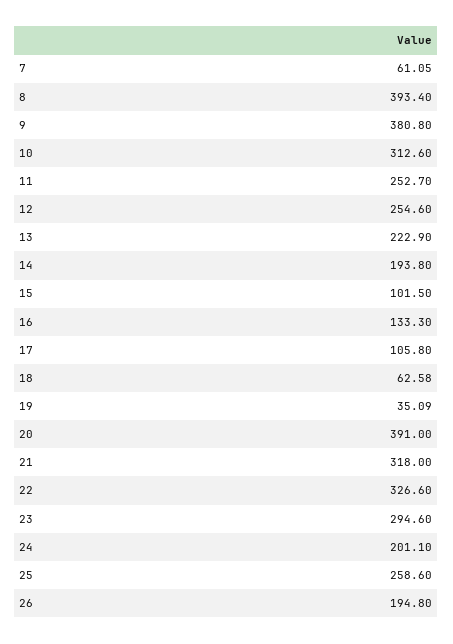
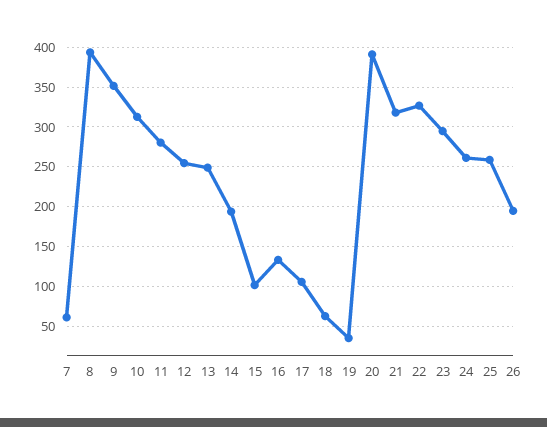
  {
    "7": 61.05,
    "8": 393.4,
-   "9": 380.8,
+   "9": 350,
    "10": 312.6,
-   "11": 252.7,
+   "11": 280,
    "12": 254.6,
-   "13": 222.9,
+   "13": 250,
    "14": 193.8,
    "15": 101.5,
    "16": 133.3,
    "17": 105.8,
    "18": 62.58,
    "19": 35.09,
    "20": 391,
    "21": 318,
    "22": 326.6,
    "23": 294.6,
-   "24": 201.1,
+   "24": 260,
    "25": 258.6,
    "26": 194.8
  }

